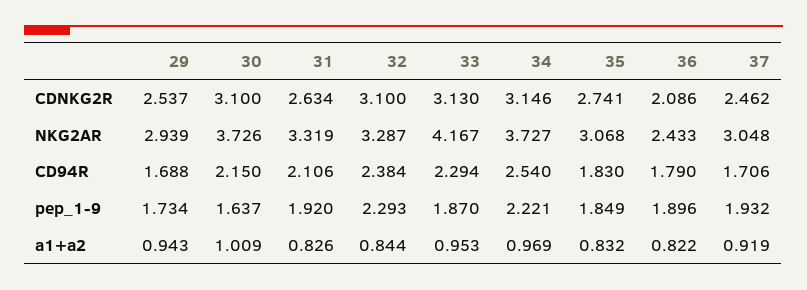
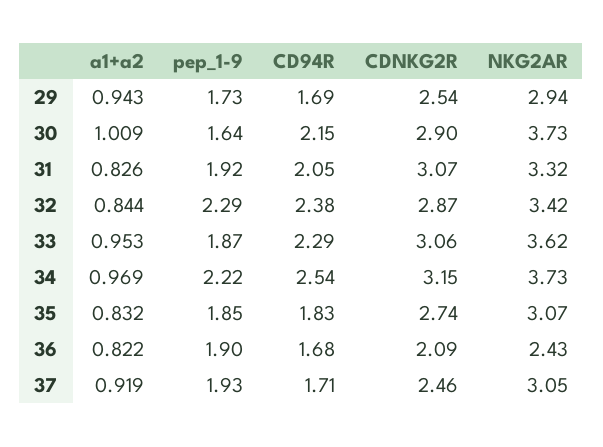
  {
    "29": {
      "CDNKG2R": 2.537,
      "NKG2AR": 2.939,
      "CD94R": 1.688,
      "pep_1-9": 1.734,
      "a1+a2": 0.943
    },
    "30": {
-     "CDNKG2R": 3.1,
+     "CDNKG2R": 2.9,
      "NKG2AR": 3.726,
      "CD94R": 2.15,
      "pep_1-9": 1.637,
      "a1+a2": 1.009
    },
    "31": {
-     "CDNKG2R": 2.634,
+     "CDNKG2R": 3.07,
      "NKG2AR": 3.319,
-     "CD94R": 2.106,
+     "CD94R": 2.05,
      "pep_1-9": 1.92,
      "a1+a2": 0.826
    },
    "32": {
-     "CDNKG2R": 3.1,
+     "CDNKG2R": 2.87,
-     "NKG2AR": 3.287,
+     "NKG2AR": 3.42,
      "CD94R": 2.384,
      "pep_1-9": 2.293,
      "a1+a2": 0.844
    },
    "33": {
-     "CDNKG2R": 3.13,
+     "CDNKG2R": 3.06,
-     "NKG2AR": 4.167,
+     "NKG2AR": 3.62,
      "CD94R": 2.294,
      "pep_1-9": 1.87,
      "a1+a2": 0.953
    },
    "34": {
      "CDNKG2R": 3.146,
      "NKG2AR": 3.727,
      "CD94R": 2.54,
      "pep_1-9": 2.221,
      "a1+a2": 0.969
    },
    "35": {
      "CDNKG2R": 2.741,
      "NKG2AR": 3.068,
      "CD94R": 1.83,
      "pep_1-9": 1.849,
      "a1+a2": 0.832
    },
    "36": {
      "CDNKG2R": 2.086,
      "NKG2AR": 2.433,
-     "CD94R": 1.79,
+     "CD94R": 1.68,
      "pep_1-9": 1.896,
      "a1+a2": 0.822
    },
    "37": {
      "CDNKG2R": 2.462,
      "NKG2AR": 3.048,
      "CD94R": 1.706,
      "pep_1-9": 1.932,
      "a1+a2": 0.919
    }
  }

